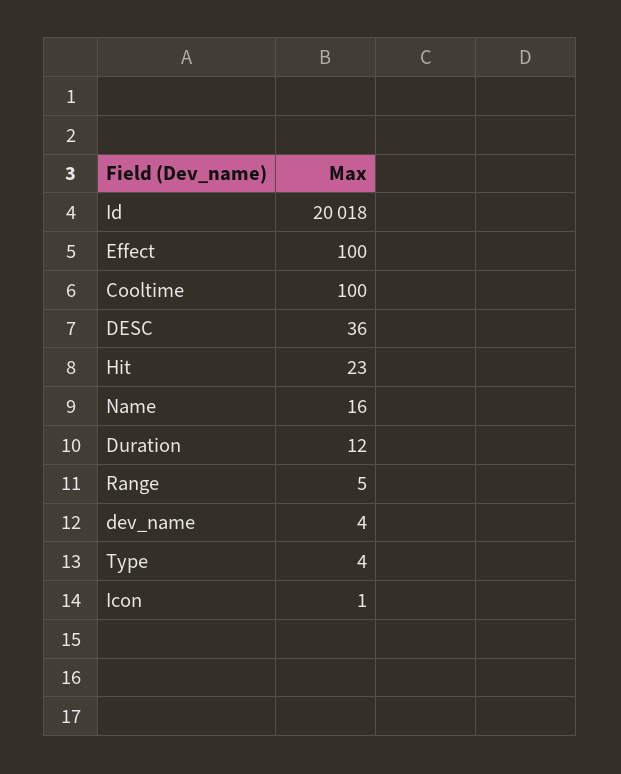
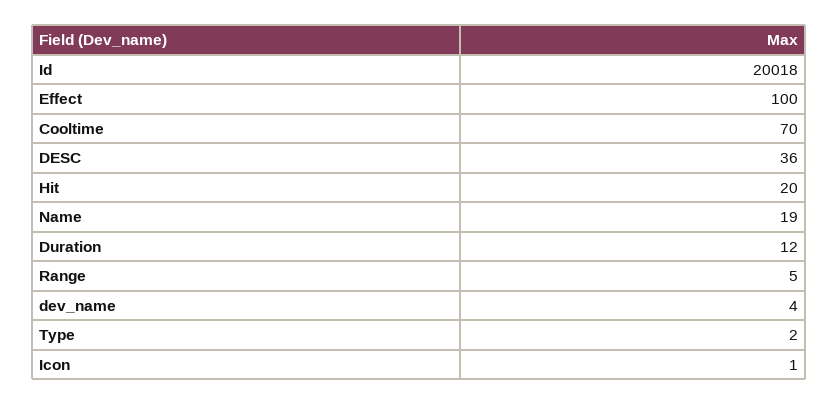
  {
    "Id": 20018,
    "Effect": 100,
-   "Cooltime": 100,
+   "Cooltime": 70,
    "DESC": 36,
-   "Hit": 23,
+   "Hit": 20,
-   "Name": 16,
+   "Name": 19,
    "Duration": 12,
    "Range": 5,
    "dev_name": 4,
-   "Type": 4,
+   "Type": 2,
    "Icon": 1
  }

